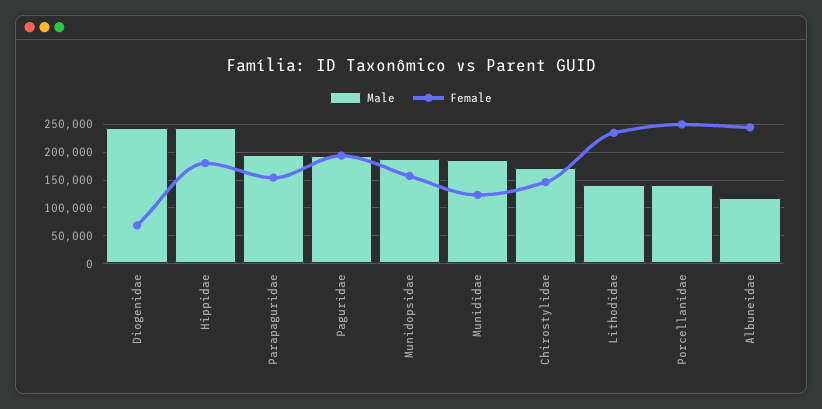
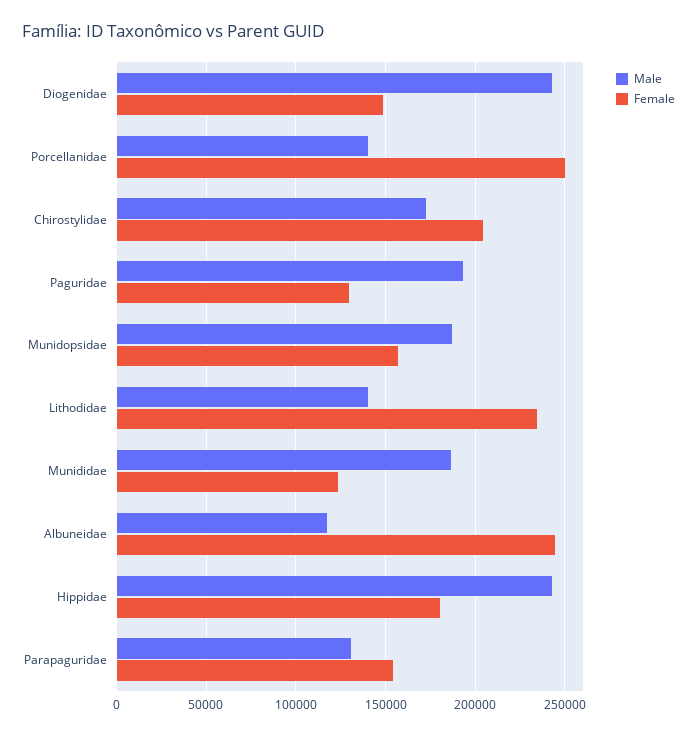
  {
    "Male": {
      "Diogenidae": 245000,
      "Hippidae": 245000,
-     "Parapaguridae": 200000,
+     "Parapaguridae": 130000,
      "Paguridae": 195000,
      "Munidopsidae": 185000,
      "Munididae": 185000,
      "Chirostylidae": 170000,
      "Lithodidae": 140000,
      "Porcellanidae": 140000,
      "Albuneidae": 120000
    },
    "Female": {
-     "Diogenidae": 75000,
+     "Diogenidae": 150000,
      "Hippidae": 180000,
      "Parapaguridae": 155000,
-     "Paguridae": 200000,
+     "Paguridae": 130000,
      "Munidopsidae": 155000,
      "Munididae": 125000,
-     "Chirostylidae": 150000,
+     "Chirostylidae": 205000,
      "Lithodidae": 235000,
      "Porcellanidae": 250000,
      "Albuneidae": 245000
    }
  }

